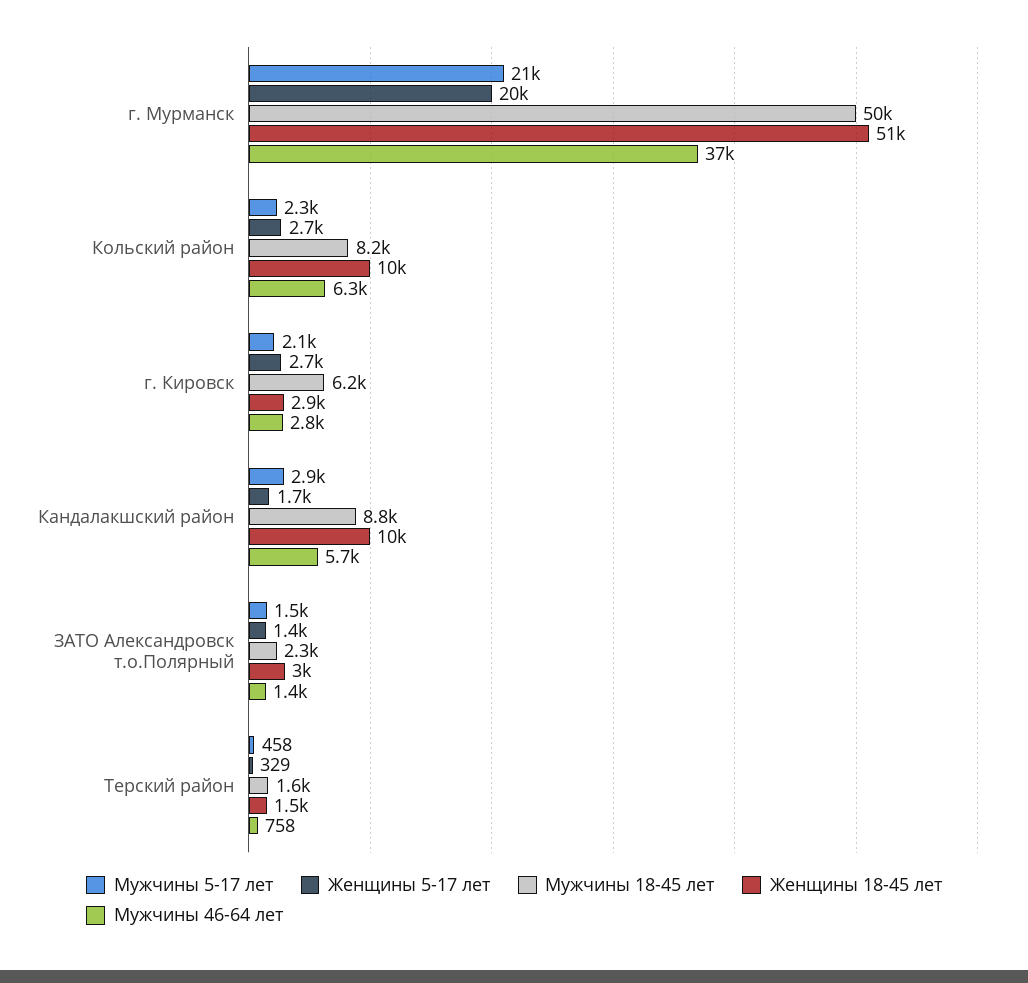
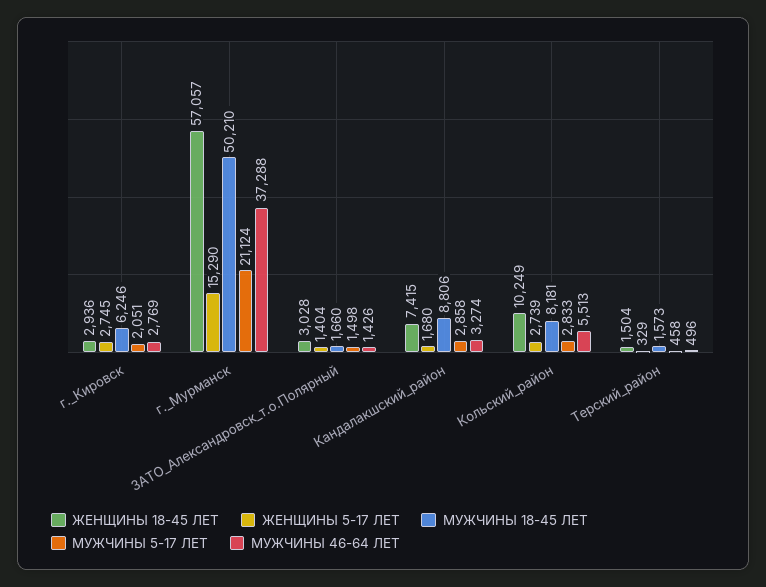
  {
    "Мужчины 5-17 лет": {
      "г. Мурманск": 21124,
-     "Кольский район": 2300,
+     "Кольский район": 2833,
      "г. Кировск": 2051,
      "Кандалакшский район": 2858,
      "ЗАТО Александровск т.о.Полярный": 1498,
      "Терский район": 458
    },
    "Женщины 5-17 лет": {
-     "г. Мурманск": 20000,
+     "г. Мурманск": 15290,
      "Кольский район": 2739,
      "г. Кировск": 2745,
      "Кандалакшский район": 1680,
      "ЗАТО Александровск т.о.Полярный": 1404,
      "Терский район": 329
    },
    "Мужчины 18-45 лет": {
      "г. Мурманск": 50210,
      "Кольский район": 8181,
      "г. Кировск": 6246,
      "Кандалакшский район": 8806,
-     "ЗАТО Александровск т.о.Полярный": 2300,
+     "ЗАТО Александровск т.о.Полярный": 1660,
      "Терский район": 1573
    },
    "Женщины 18-45 лет": {
-     "г. Мурманск": 51000,
+     "г. Мурманск": 57057,
      "Кольский район": 10249,
      "г. Кировск": 2936,
-     "Кандалакшский район": 10000,
+     "Кандалакшский район": 7415,
      "ЗАТО Александровск т.о.Полярный": 3028,
      "Терский район": 1504
    },
    "Мужчины 46-64 лет": {
      "г. Мурманск": 37288,
-     "Кольский район": 6300,
+     "Кольский район": 5513,
      "г. Кировск": 2769,
-     "Кандалакшский район": 5700,
+     "Кандалакшский район": 3274,
      "ЗАТО Александровск т.о.Полярный": 1426,
-     "Терский район": 758
+     "Терский район": 496
    }
  }

